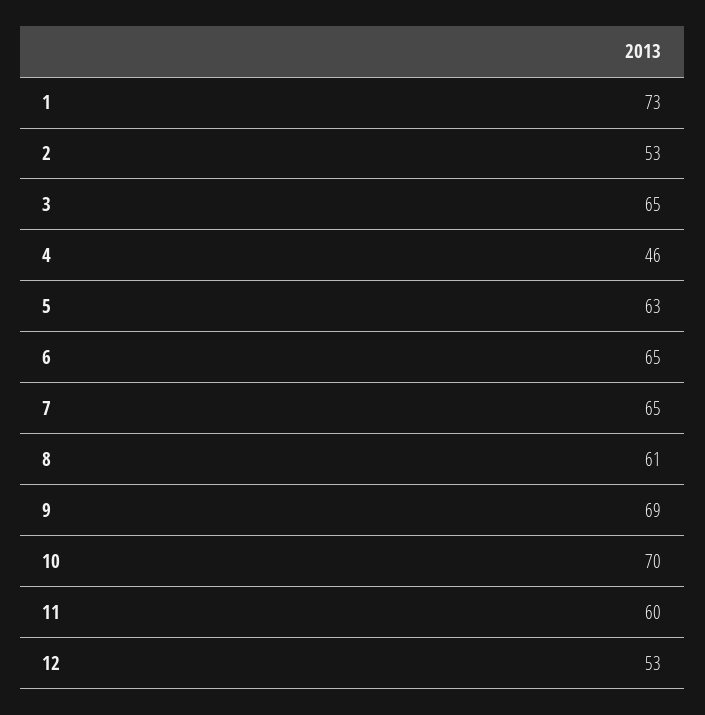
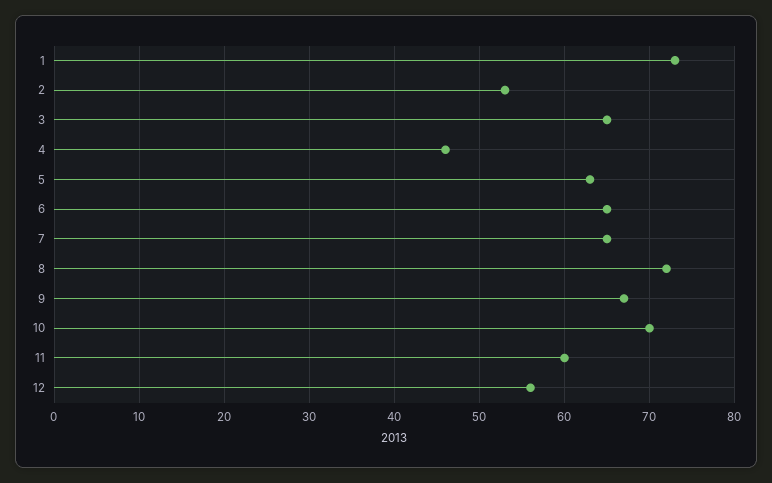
  {
    "1": 73,
    "2": 53,
    "3": 65,
    "4": 46,
    "5": 63,
    "6": 65,
    "7": 65,
-   "8": 61,
+   "8": 72,
-   "9": 69,
+   "9": 67,
    "10": 70,
    "11": 60,
-   "12": 53
+   "12": 56
  }

